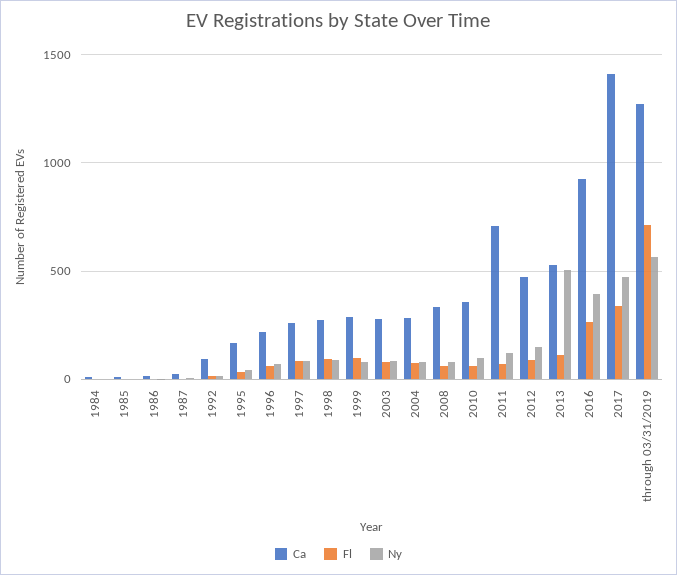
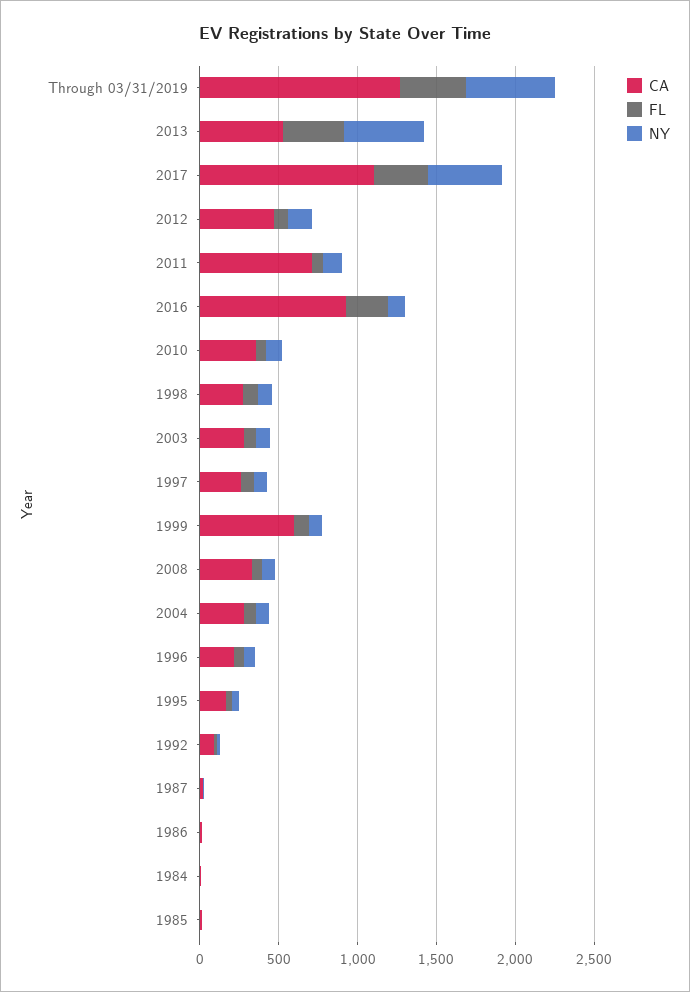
  {
    "Ca": {
      "1984": 0,
      "1985": 0,
      "1986": 0,
      "1987": 0,
      "1992": 100,
      "1995": 150,
      "1996": 200,
      "1997": 250,
      "1998": 250,
-     "1999": 300,
+     "1999": 600,
      "2003": 300,
      "2004": 300,
      "2008": 350,
      "2010": 350,
      "2011": 700,
      "2012": 450,
      "2013": 550,
      "2016": 950,
-     "2017": 1400,
+     "2017": 1100,
      "through 03/31/2019": 1250
    },
    "Fl": {
      "1984": 0,
      "1985": 0,
      "1986": 0,
      "1987": 0,
      "1992": 0,
      "1995": 50,
      "1996": 50,
      "1997": 100,
      "1998": 100,
      "1999": 100,
      "2003": 100,
      "2004": 50,
      "2008": 50,
      "2010": 50,
      "2011": 50,
      "2012": 100,
-     "2013": 100,
+     "2013": 400,
      "2016": 250,
      "2017": 350,
-     "through 03/31/2019": 700
+     "through 03/31/2019": 400
    },
    "Ny": {
      "1984": 0,
      "1985": 0,
      "1986": 0,
      "1987": 0,
      "1992": 0,
      "1995": 50,
      "1996": 50,
      "1997": 100,
      "1998": 100,
      "1999": 100,
      "2003": 100,
      "2004": 100,
      "2008": 100,
      "2010": 100,
      "2011": 100,
      "2012": 150,
      "2013": 500,
-     "2016": 400,
+     "2016": 100,
      "2017": 450,
      "through 03/31/2019": 550
    }
  }

